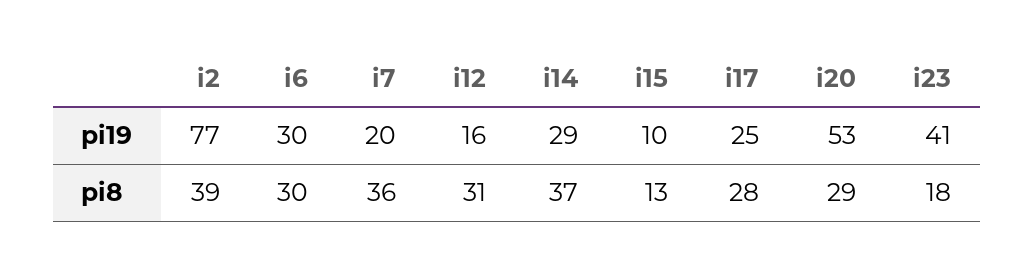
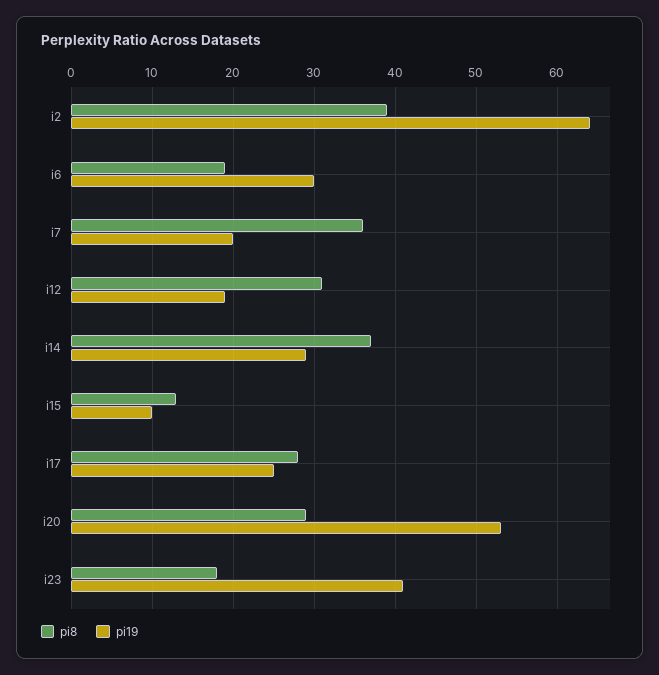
  {
    "pi19": {
-     "i2": 77,
+     "i2": 64,
      "i6": 30,
      "i7": 20,
-     "i12": 16,
+     "i12": 19,
      "i14": 29,
      "i15": 10,
      "i17": 25,
      "i20": 53,
      "i23": 41
    },
    "pi8": {
      "i2": 39,
-     "i6": 30,
+     "i6": 19,
      "i7": 36,
      "i12": 31,
      "i14": 37,
      "i15": 13,
      "i17": 28,
      "i20": 29,
      "i23": 18
    }
  }

